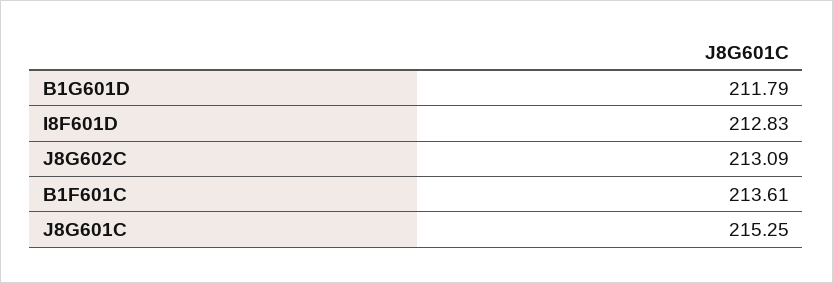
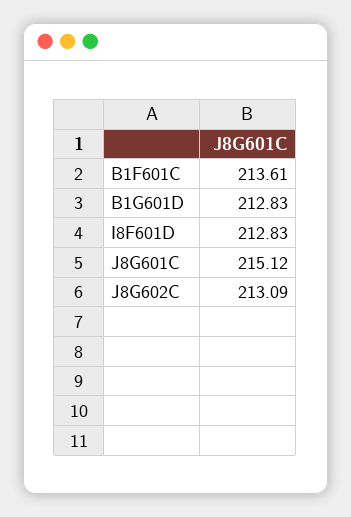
  {
-   "B1G601D": 211.79,
+   "B1G601D": 212.83,
    "I8F601D": 212.83,
    "J8G602C": 213.09,
    "B1F601C": 213.61,
-   "J8G601C": 215.25
+   "J8G601C": 215.12
  }

